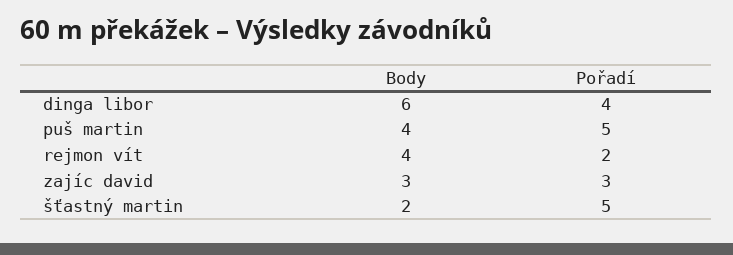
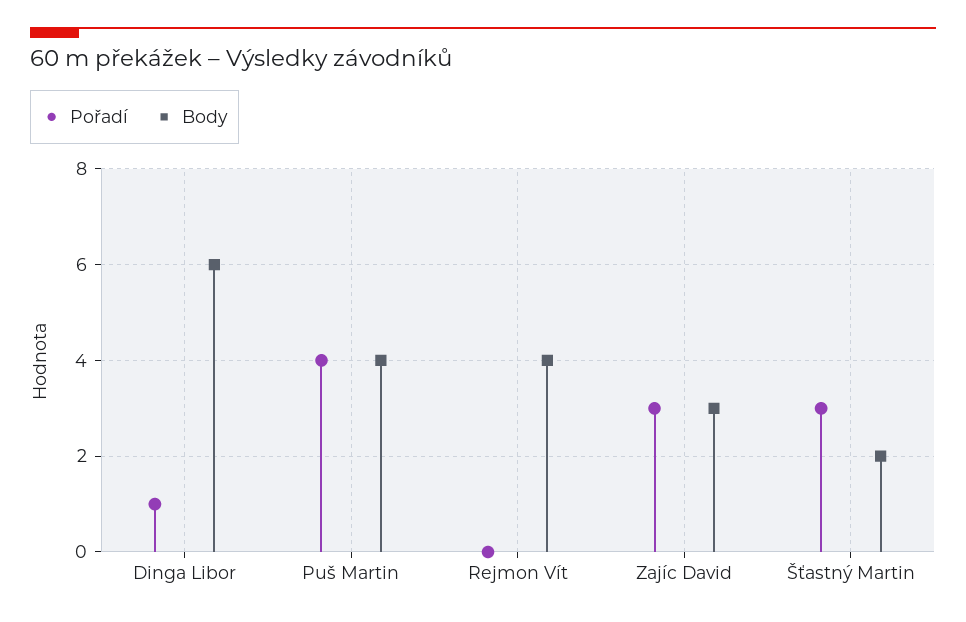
  {
    "Body": {
      "dinga libor": 6,
      "puš martin": 4,
      "rejmon vít": 4,
      "zajíc david": 3,
      "šťastný martin": 2
    },
    "Pořadí": {
-     "dinga libor": 4,
+     "dinga libor": 1,
-     "puš martin": 5,
+     "puš martin": 4,
-     "rejmon vít": 2,
+     "rejmon vít": 0,
      "zajíc david": 3,
-     "šťastný martin": 5
+     "šťastný martin": 3
    }
  }

